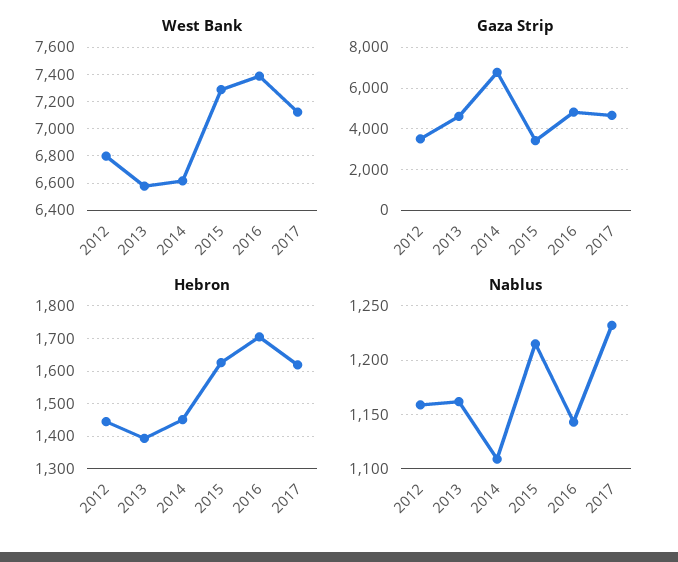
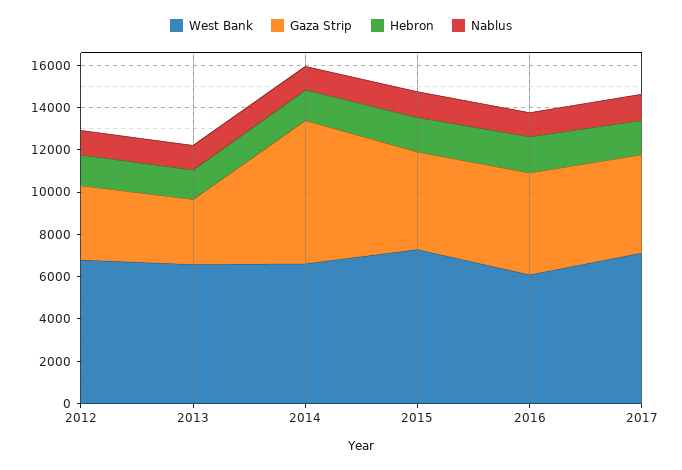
  {
    "West Bank": {
      "2012": 6800,
      "2013": 6600,
      "2014": 6600,
      "2015": 7300,
-     "2016": 7400,
+     "2016": 6000,
      "2017": 7100
    },
    "Gaza Strip": {
      "2012": 3500,
-     "2013": 4500,
+     "2013": 3000,
      "2014": 7000,
-     "2015": 3500,
+     "2015": 4500,
      "2016": 5000,
      "2017": 4500
    },
    "Hebron": {
      "2012": 1440,
      "2013": 1400,
      "2014": 1460,
      "2015": 1620,
      "2016": 1700,
      "2017": 1620
    },
    "Nablus": {
      "2012": 1160,
      "2013": 1160,
      "2014": 1110,
      "2015": 1220,
      "2016": 1140,
      "2017": 1230
    }
  }

